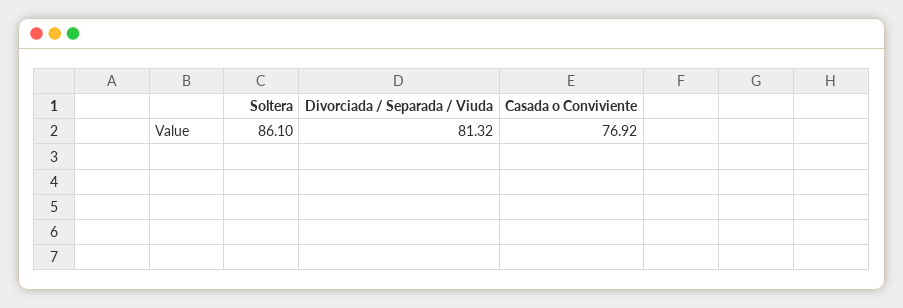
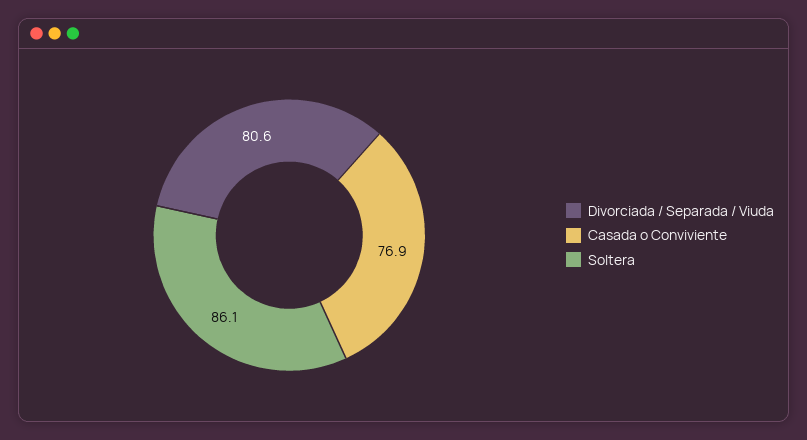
  {
    "Soltera": 86.1,
-   "Divorciada / Separada / Viuda": 81.32,
+   "Divorciada / Separada / Viuda": 80.6,
    "Casada o Conviviente": 76.92
  }

